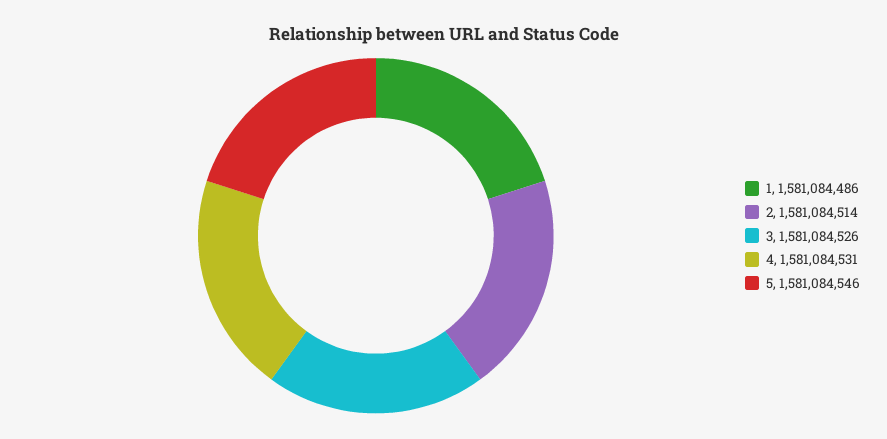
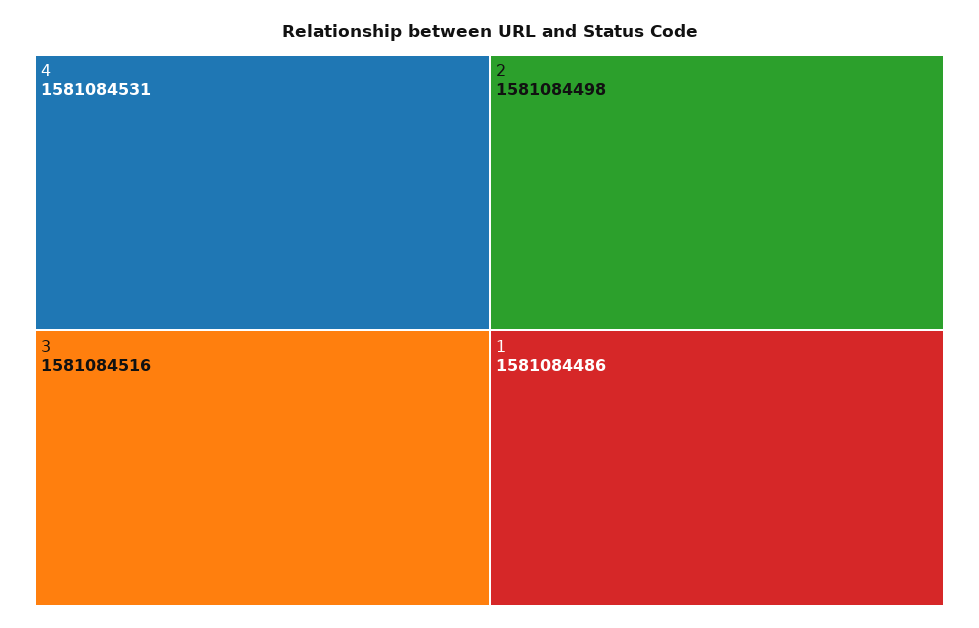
  {
    "1": 1581084486,
-   "2": 1581084514,
+   "2": 1581084498,
-   "3": 1581084526,
+   "3": 1581084516,
-   "4": 1581084531,
+   "4": 1581084531
-   "5": 1581084546
  }

